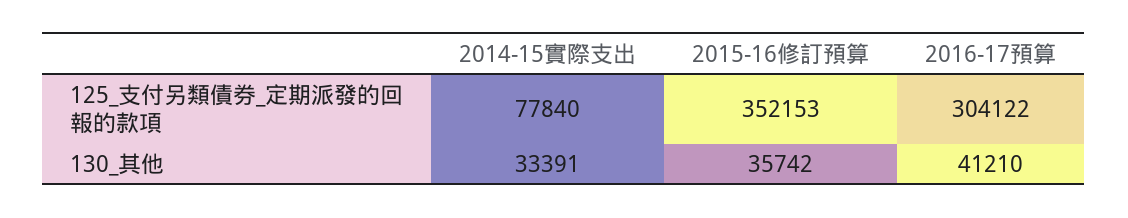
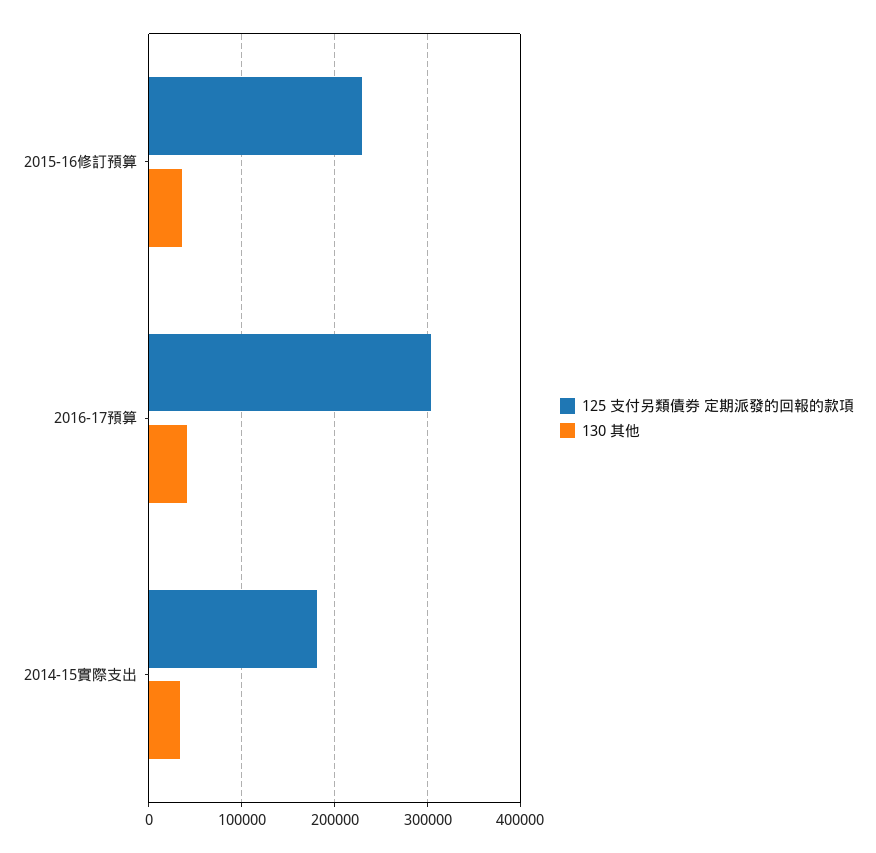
  {
    "125_支付另類債券_定期派發的回報的款項": {
-     "2014-15實際支出": 77840,
+     "2014-15實際支出": 180000,
-     "2015-16修訂預算": 352153,
+     "2015-16修訂預算": 230000,
      "2016-17預算": 304122
    },
    "130_其他": {
      "2014-15實際支出": 33391,
      "2015-16修訂預算": 35742,
      "2016-17預算": 41210
    }
  }

